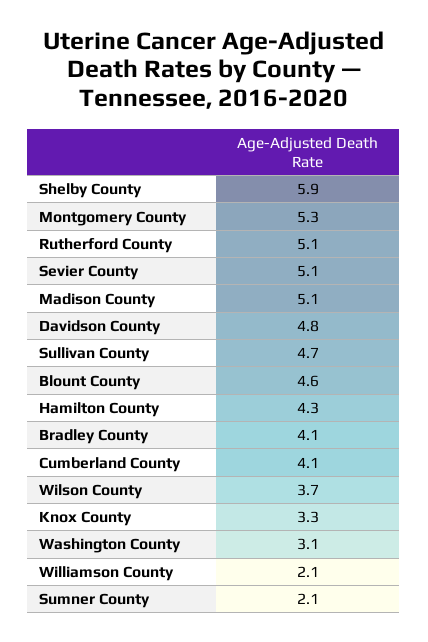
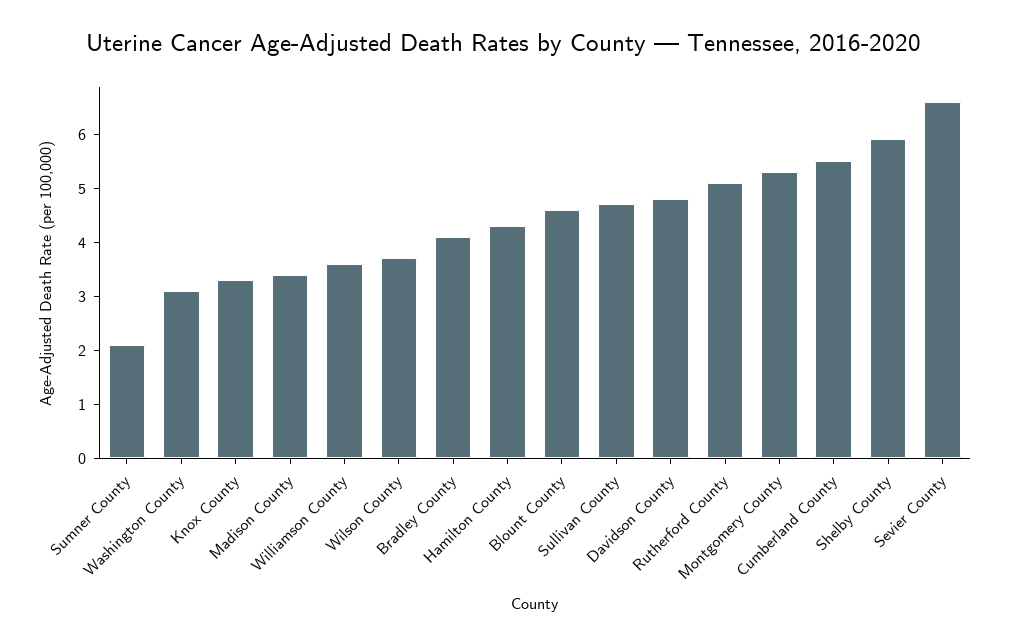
  {
    "Shelby County": 5.9,
    "Montgomery County": 5.3,
    "Rutherford County": 5.1,
-   "Sevier County": 5.1,
+   "Sevier County": 6.5,
-   "Madison County": 5.1,
+   "Madison County": 3.5,
    "Davidson County": 4.8,
    "Sullivan County": 4.7,
    "Blount County": 4.6,
    "Hamilton County": 4.3,
    "Bradley County": 4.1,
-   "Cumberland County": 4.1,
+   "Cumberland County": 5.5,
    "Wilson County": 3.7,
    "Knox County": 3.3,
    "Washington County": 3.1,
-   "Williamson County": 2.1,
+   "Williamson County": 3.5,
    "Sumner County": 2.1
  }

